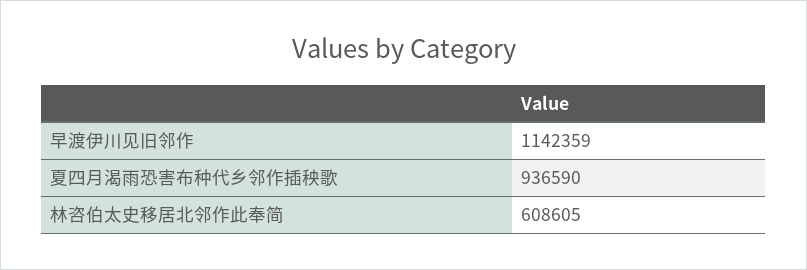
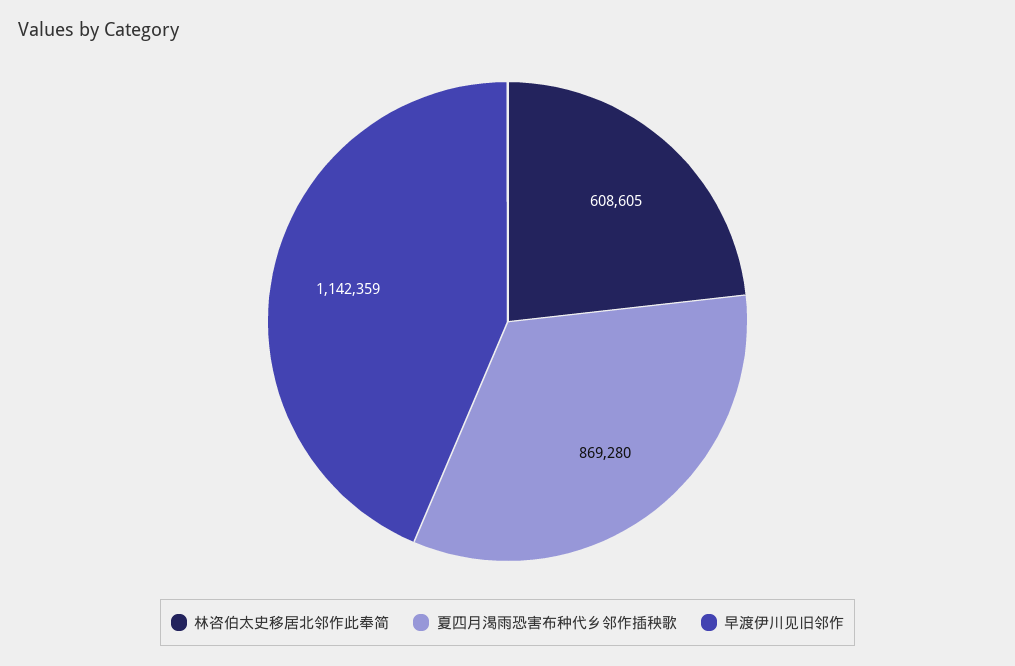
  {
    "早渡伊川见旧邻作": 1142359,
-   "夏四月渴雨恐害布种代乡邻作插秧歌": 936590,
+   "夏四月渴雨恐害布种代乡邻作插秧歌": 869280,
    "林咨伯太史移居北邻作此奉简": 608605
  }

